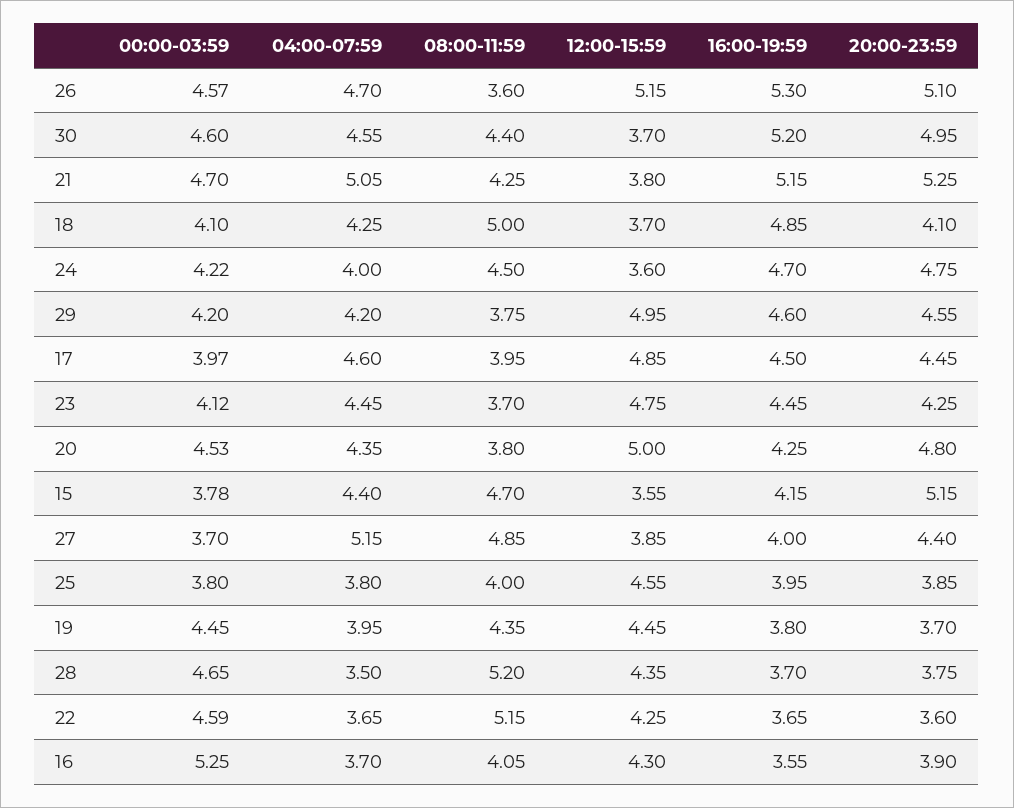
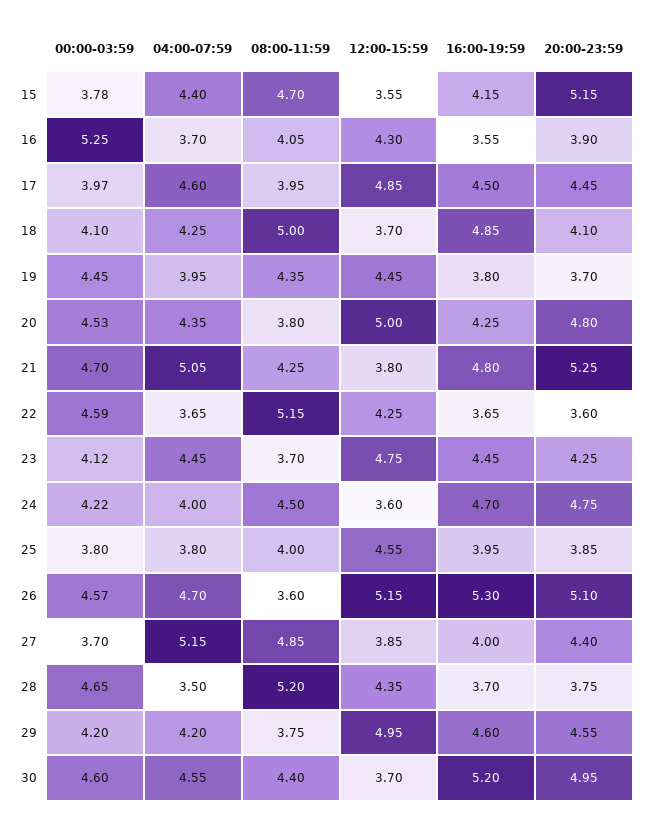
  {
    "00:00-03:59": {
      "26": 4.57,
      "30": 4.6,
      "21": 4.7,
      "18": 4.1,
      "24": 4.22,
      "29": 4.2,
      "17": 3.97,
      "23": 4.12,
      "20": 4.53,
      "15": 3.78,
      "27": 3.7,
      "25": 3.8,
      "19": 4.45,
      "28": 4.65,
      "22": 4.59,
      "16": 5.25
    },
    "04:00-07:59": {
      "26": 4.7,
      "30": 4.55,
      "21": 5.05,
      "18": 4.25,
      "24": 4,
      "29": 4.2,
      "17": 4.6,
      "23": 4.45,
      "20": 4.35,
      "15": 4.4,
      "27": 5.15,
      "25": 3.8,
      "19": 3.95,
      "28": 3.5,
      "22": 3.65,
      "16": 3.7
    },
    "08:00-11:59": {
      "26": 3.6,
      "30": 4.4,
      "21": 4.25,
      "18": 5,
      "24": 4.5,
      "29": 3.75,
      "17": 3.95,
      "23": 3.7,
      "20": 3.8,
      "15": 4.7,
      "27": 4.85,
      "25": 4,
      "19": 4.35,
      "28": 5.2,
      "22": 5.15,
      "16": 4.05
    },
    "12:00-15:59": {
      "26": 5.15,
      "30": 3.7,
      "21": 3.8,
      "18": 3.7,
      "24": 3.6,
      "29": 4.95,
      "17": 4.85,
      "23": 4.75,
      "20": 5,
      "15": 3.55,
      "27": 3.85,
      "25": 4.55,
      "19": 4.45,
      "28": 4.35,
      "22": 4.25,
      "16": 4.3
    },
    "16:00-19:59": {
      "26": 5.3,
      "30": 5.2,
-     "21": 5.15,
+     "21": 4.8,
      "18": 4.85,
      "24": 4.7,
      "29": 4.6,
      "17": 4.5,
      "23": 4.45,
      "20": 4.25,
      "15": 4.15,
      "27": 4,
      "25": 3.95,
      "19": 3.8,
      "28": 3.7,
      "22": 3.65,
      "16": 3.55
    },
    "20:00-23:59": {
      "26": 5.1,
      "30": 4.95,
      "21": 5.25,
      "18": 4.1,
      "24": 4.75,
      "29": 4.55,
      "17": 4.45,
      "23": 4.25,
      "20": 4.8,
      "15": 5.15,
      "27": 4.4,
      "25": 3.85,
      "19": 3.7,
      "28": 3.75,
      "22": 3.6,
      "16": 3.9
    }
  }

